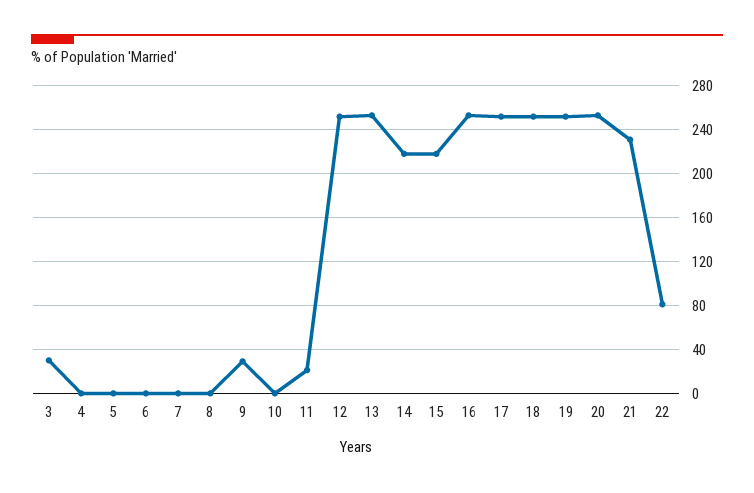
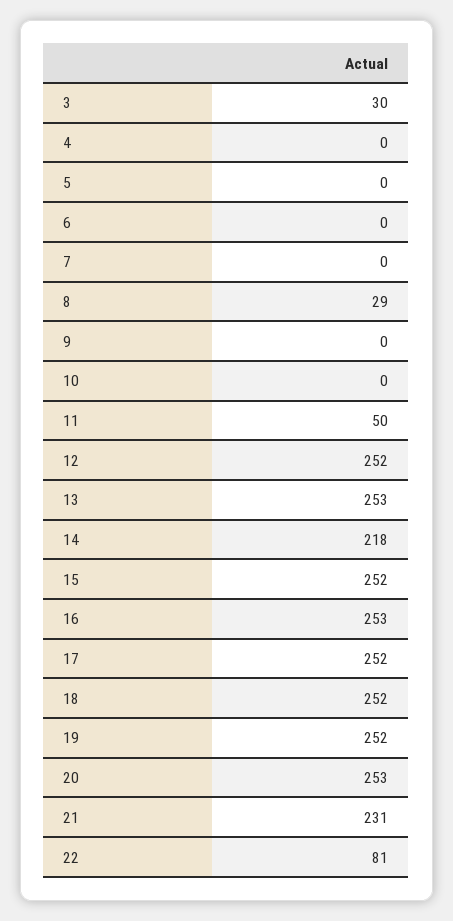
  {
    "3": 30,
    "4": 0,
    "5": 0,
    "6": 0,
    "7": 0,
-   "8": 0,
+   "8": 29,
-   "9": 30,
+   "9": 0,
    "10": 0,
-   "11": 20,
+   "11": 50,
    "12": 252,
    "13": 253,
    "14": 218,
-   "15": 220,
+   "15": 252,
    "16": 253,
    "17": 252,
    "18": 252,
    "19": 252,
    "20": 253,
    "21": 231,
    "22": 81
  }

